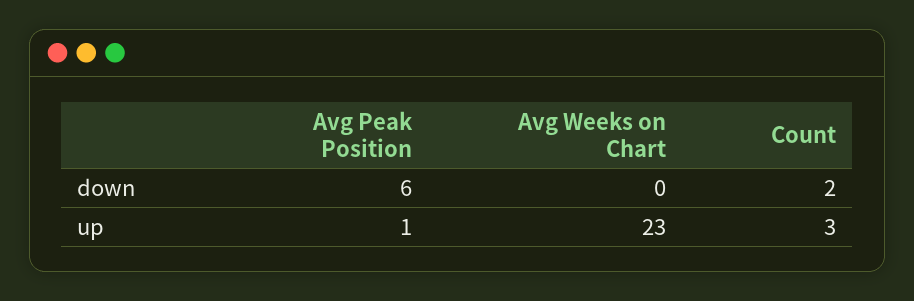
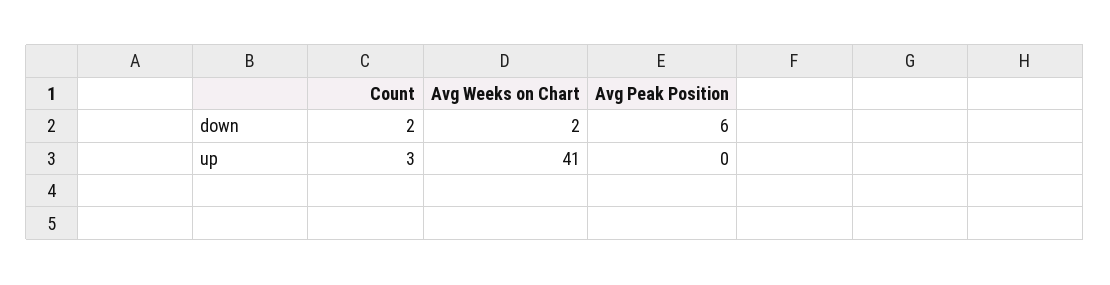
  {
    "Avg Peak Position": {
      "down": 6,
-     "up": 1
+     "up": 0
    },
    "Avg Weeks on Chart": {
-     "down": 0,
+     "down": 2,
-     "up": 23
+     "up": 41
    },
    "Count": {
      "down": 2,
      "up": 3
    }
  }

